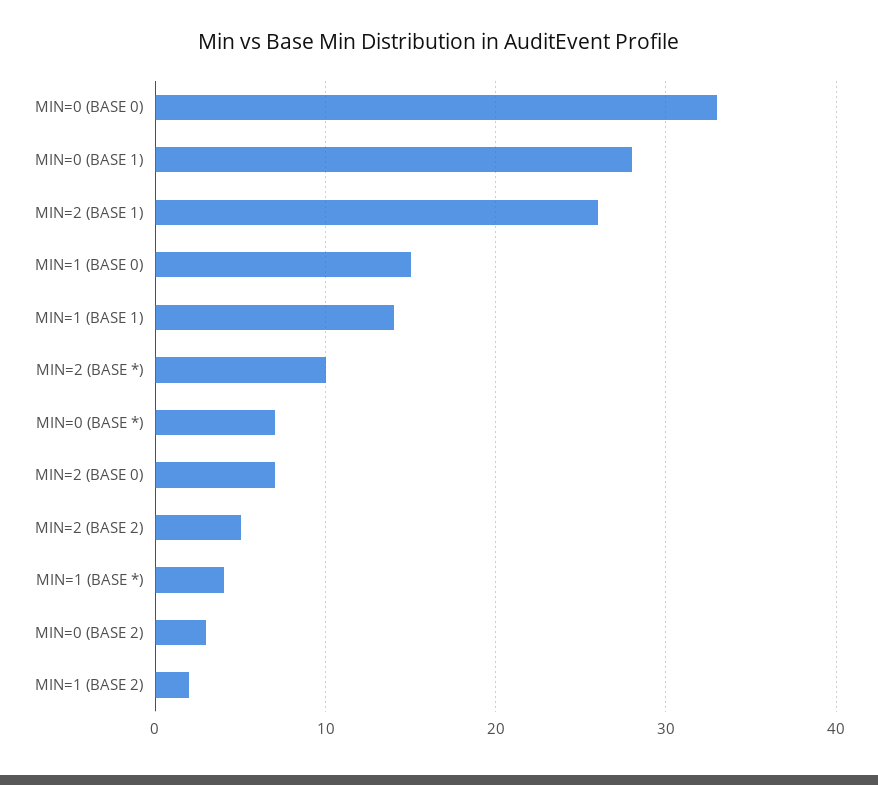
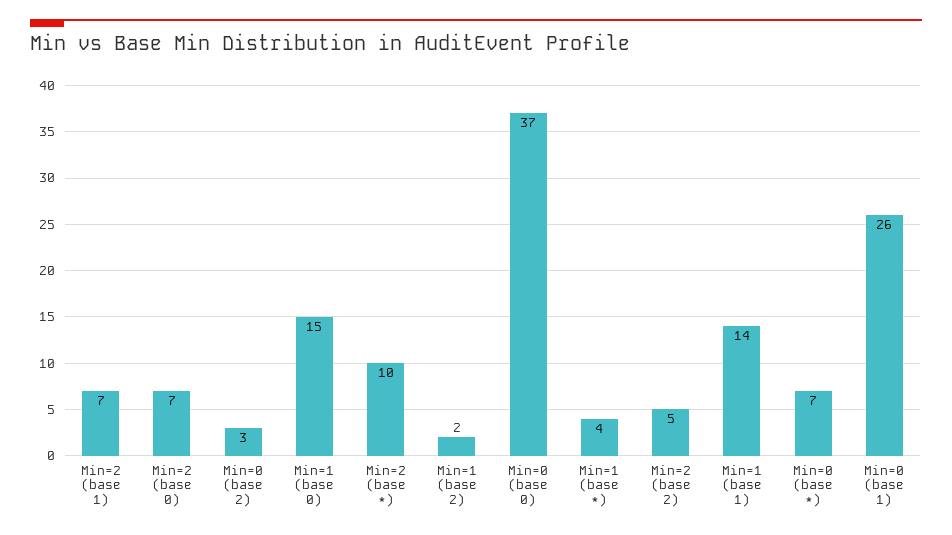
  {
-   "MIN=0 (BASE 0)": 33,
+   "MIN=0 (BASE 0)": 37,
-   "MIN=0 (BASE 1)": 28,
+   "MIN=0 (BASE 1)": 26,
-   "MIN=2 (BASE 1)": 26,
+   "MIN=2 (BASE 1)": 7,
    "MIN=1 (BASE 0)": 15,
    "MIN=1 (BASE 1)": 14,
    "MIN=2 (BASE *)": 10,
    "MIN=0 (BASE *)": 7,
    "MIN=2 (BASE 0)": 7,
    "MIN=2 (BASE 2)": 5,
    "MIN=1 (BASE *)": 4,
    "MIN=0 (BASE 2)": 3,
    "MIN=1 (BASE 2)": 2
  }

